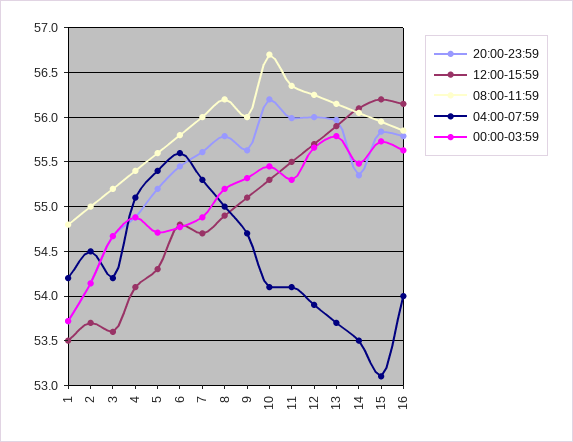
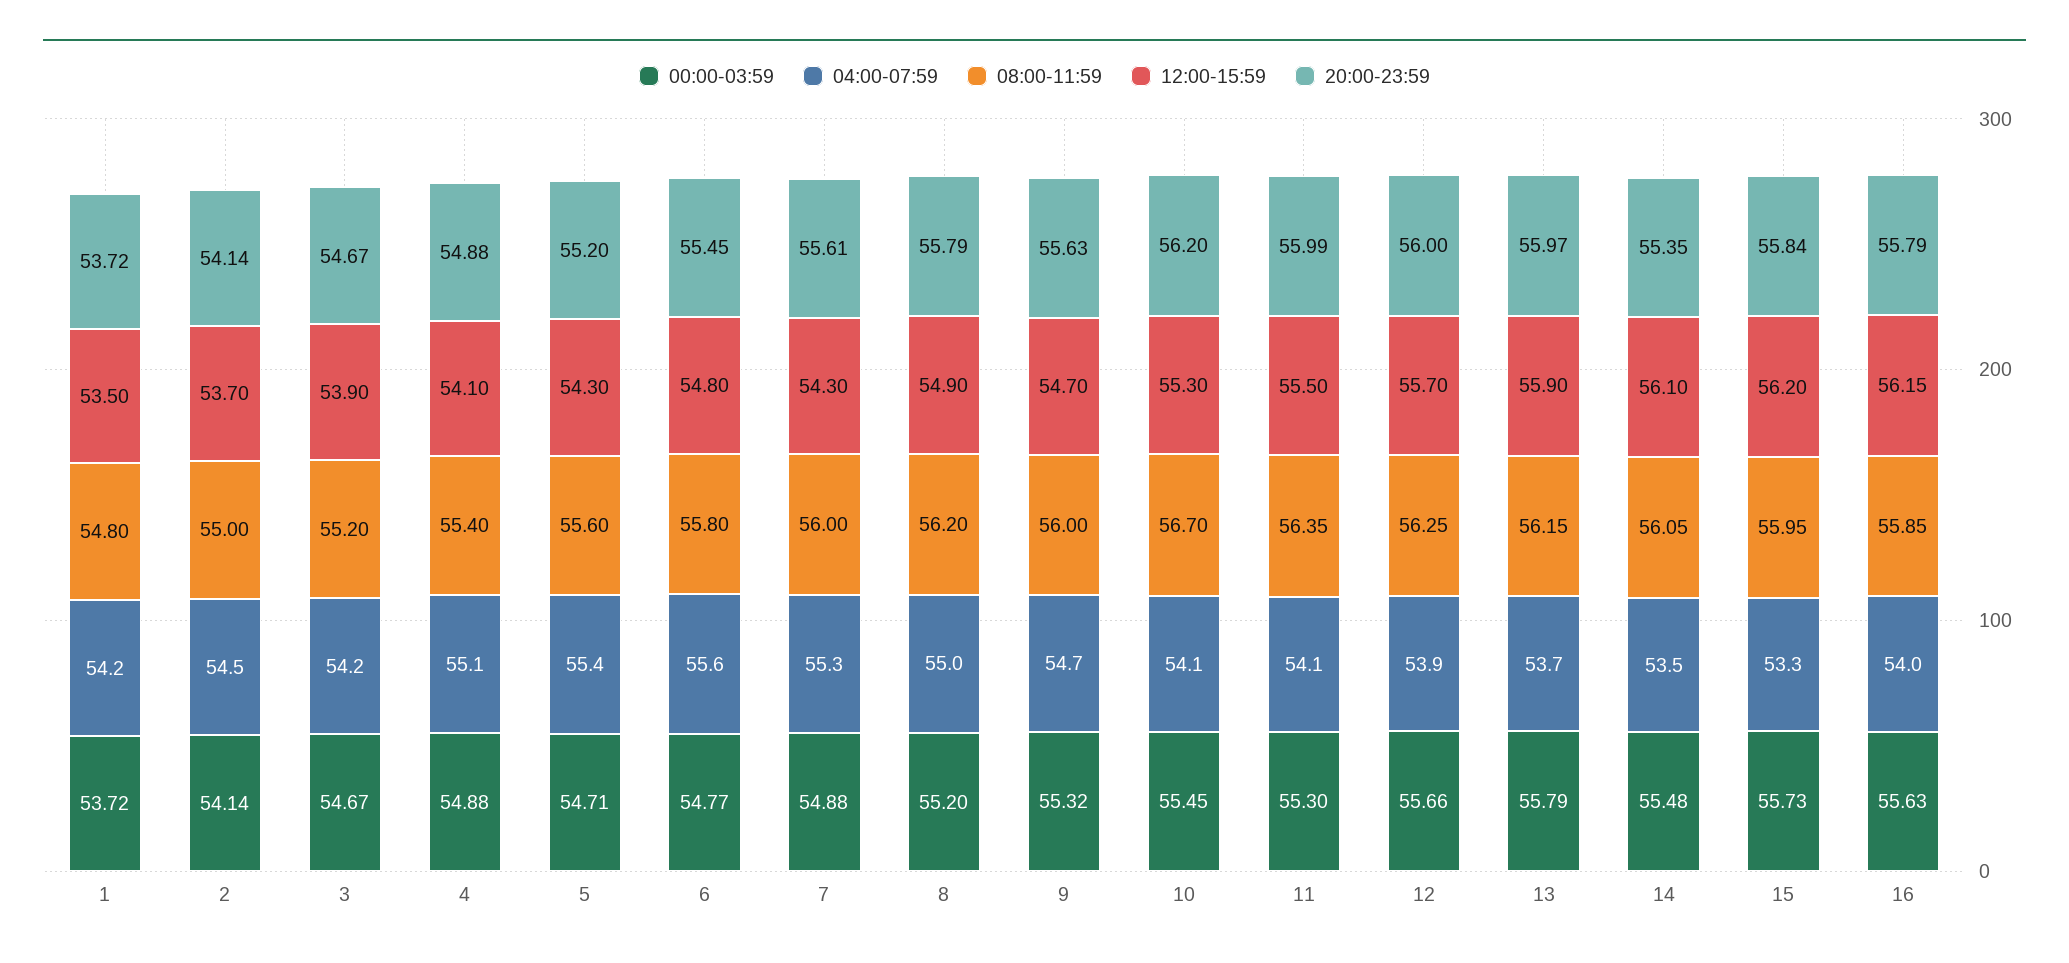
  {
    "20:00-23:59": {
      "1": 53.72,
      "2": 54.14,
      "3": 54.67,
      "4": 54.88,
      "5": 55.2,
      "6": 55.45,
      "7": 55.61,
      "8": 55.79,
      "9": 55.63,
      "10": 56.2,
      "11": 55.99,
      "12": 56,
      "13": 55.97,
      "14": 55.35,
      "15": 55.84,
      "16": 55.79
    },
    "12:00-15:59": {
      "1": 53.5,
      "2": 53.7,
-     "3": 53.6,
+     "3": 53.9,
      "4": 54.1,
      "5": 54.3,
      "6": 54.8,
-     "7": 54.7,
+     "7": 54.3,
      "8": 54.9,
-     "9": 55.1,
+     "9": 54.7,
      "10": 55.3,
      "11": 55.5,
      "12": 55.7,
      "13": 55.9,
      "14": 56.1,
      "15": 56.2,
      "16": 56.15
    },
    "08:00-11:59": {
      "1": 54.8,
      "2": 55,
      "3": 55.2,
      "4": 55.4,
      "5": 55.6,
      "6": 55.8,
      "7": 56,
      "8": 56.2,
      "9": 56,
      "10": 56.7,
      "11": 56.35,
      "12": 56.25,
      "13": 56.15,
      "14": 56.05,
      "15": 55.95,
      "16": 55.85
    },
    "04:00-07:59": {
      "1": 54.2,
      "2": 54.5,
      "3": 54.2,
      "4": 55.1,
      "5": 55.4,
      "6": 55.6,
      "7": 55.3,
      "8": 55,
      "9": 54.7,
      "10": 54.1,
      "11": 54.1,
      "12": 53.9,
      "13": 53.7,
      "14": 53.5,
-     "15": 53.1,
+     "15": 53.3,
      "16": 54
    },
    "00:00-03:59": {
      "1": 53.72,
      "2": 54.14,
      "3": 54.67,
      "4": 54.88,
      "5": 54.71,
      "6": 54.77,
      "7": 54.88,
      "8": 55.2,
      "9": 55.32,
      "10": 55.45,
      "11": 55.3,
      "12": 55.66,
      "13": 55.79,
      "14": 55.48,
      "15": 55.73,
      "16": 55.63
    }
  }

